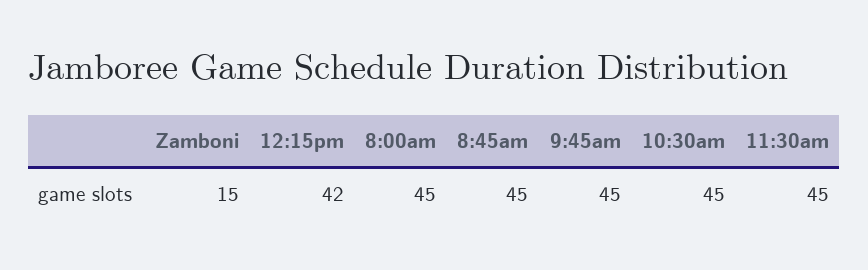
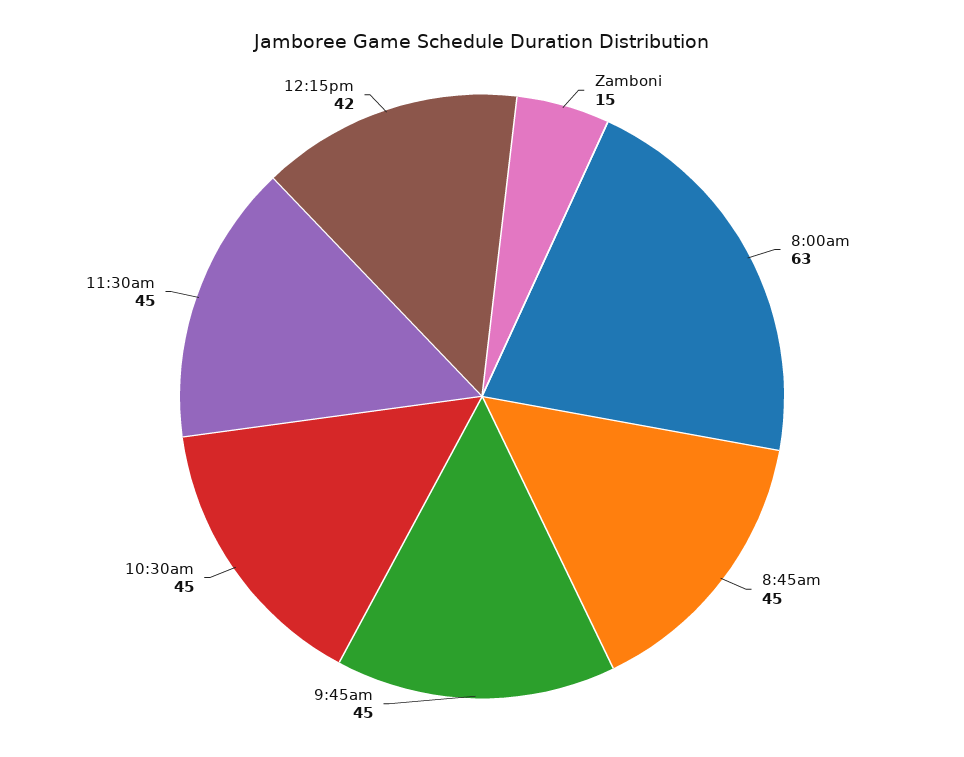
  {
    "Zamboni": 15,
    "12:15pm": 42,
-   "8:00am": 45,
+   "8:00am": 63,
    "8:45am": 45,
    "9:45am": 45,
    "10:30am": 45,
    "11:30am": 45
  }

